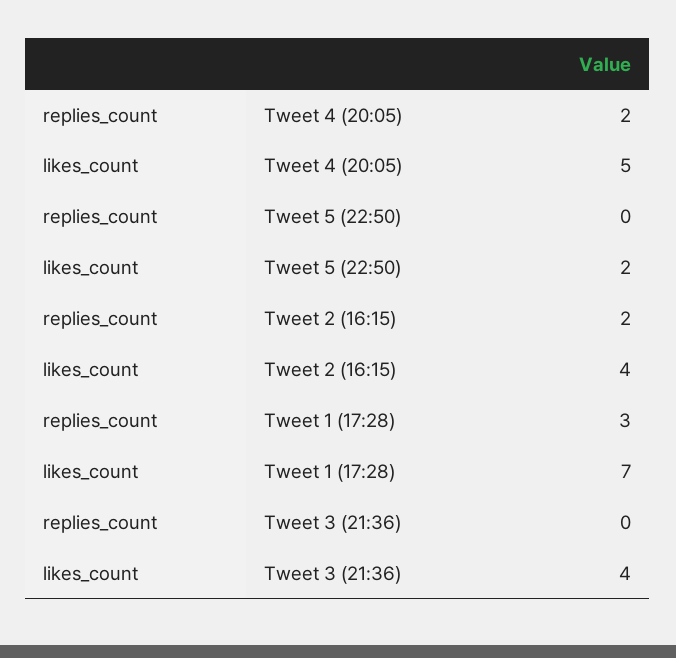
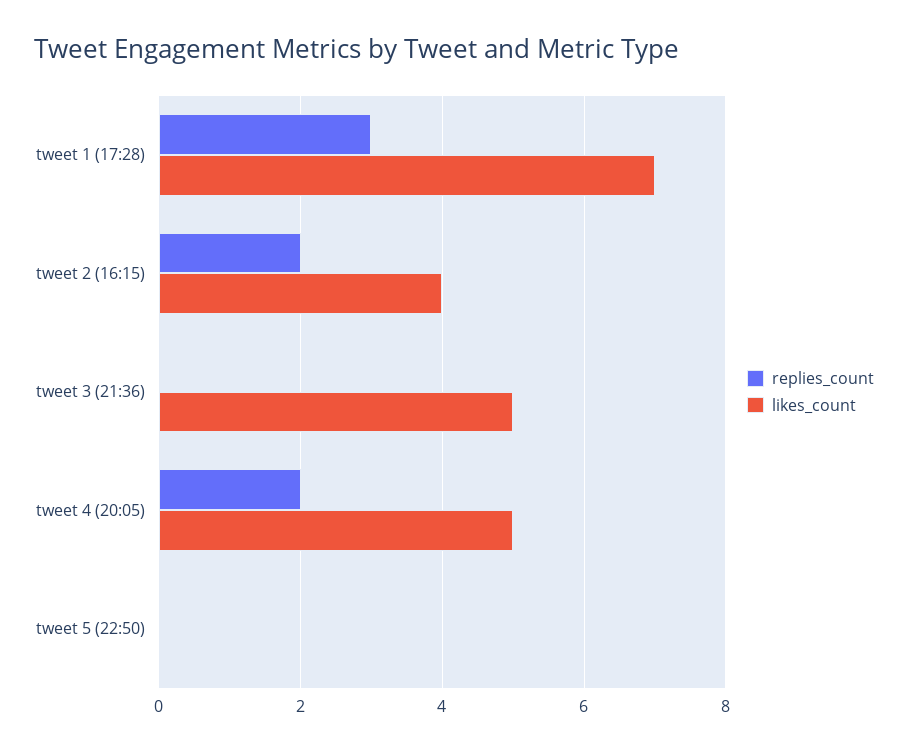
  {
    "replies_count": {
      "Tweet 4 (20:05)": 2,
      "Tweet 5 (22:50)": 0,
      "Tweet 2 (16:15)": 2,
      "Tweet 1 (17:28)": 3,
      "Tweet 3 (21:36)": 0
    },
    "likes_count": {
      "Tweet 4 (20:05)": 5,
-     "Tweet 5 (22:50)": 2,
+     "Tweet 5 (22:50)": 0,
      "Tweet 2 (16:15)": 4,
      "Tweet 1 (17:28)": 7,
-     "Tweet 3 (21:36)": 4
+     "Tweet 3 (21:36)": 5
    }
  }

